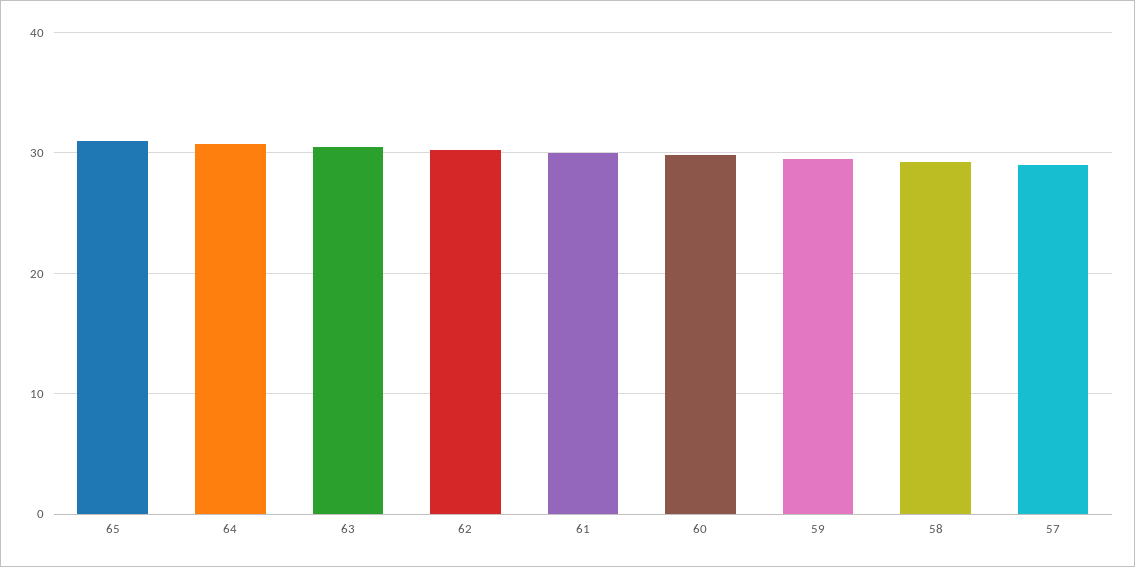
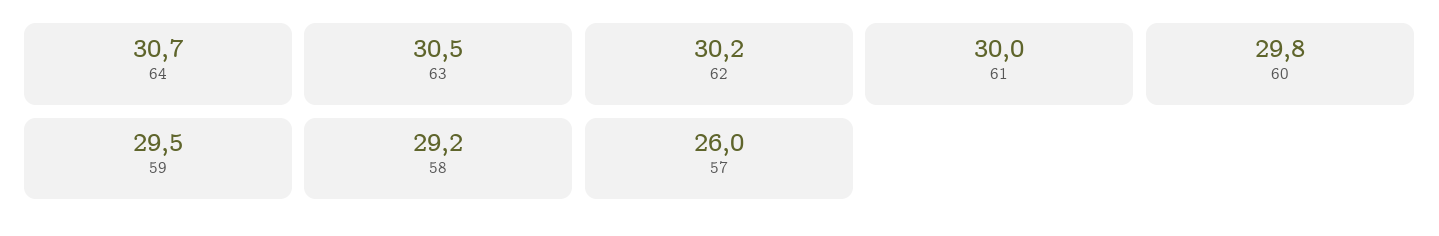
  {
-   "65": 31,
    "64": 30.7,
    "63": 30.5,
    "62": 30.2,
    "61": 30,
    "60": 29.8,
    "59": 29.5,
    "58": 29.2,
-   "57": 29
+   "57": 26
  }

